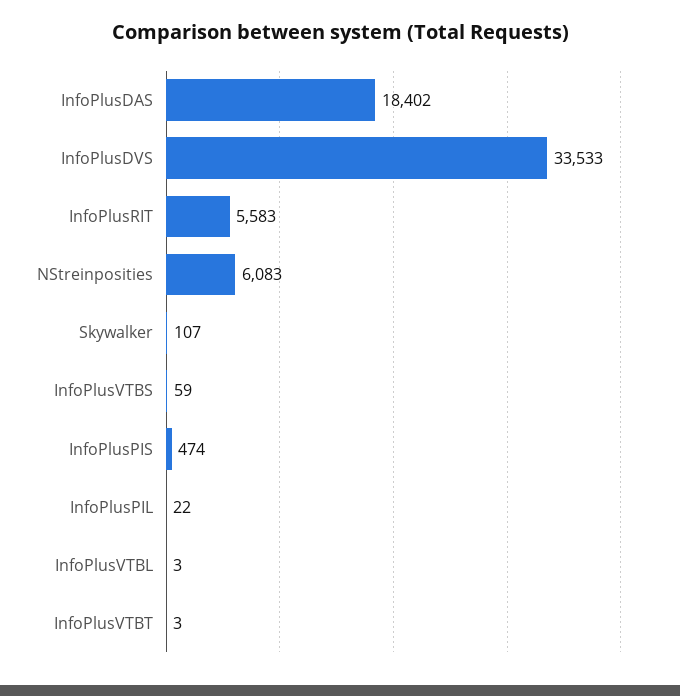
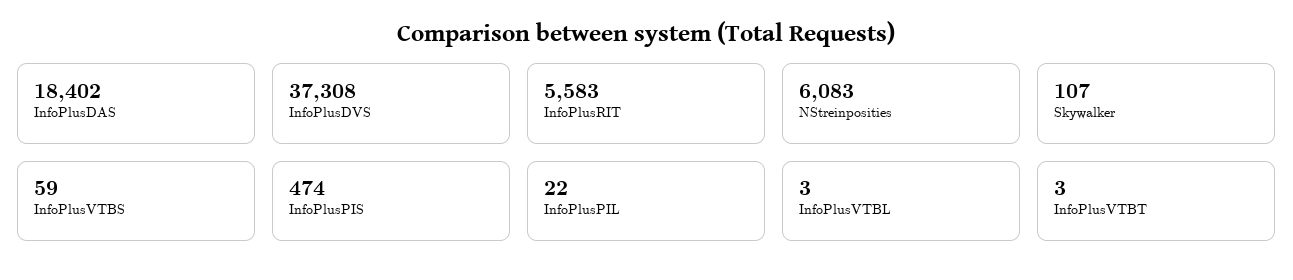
  {
    "InfoPlusDAS": 18402,
-   "InfoPlusDVS": 33533,
+   "InfoPlusDVS": 37308,
    "InfoPlusRIT": 5583,
    "NStreinposities": 6083,
    "Skywalker": 107,
    "InfoPlusVTBS": 59,
    "InfoPlusPIS": 474,
    "InfoPlusPIL": 22,
    "InfoPlusVTBL": 3,
    "InfoPlusVTBT": 3
  }

